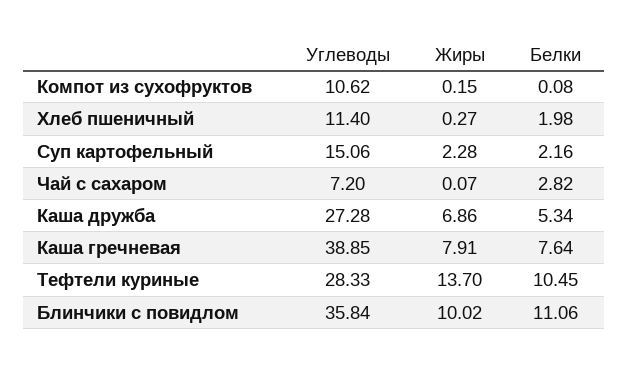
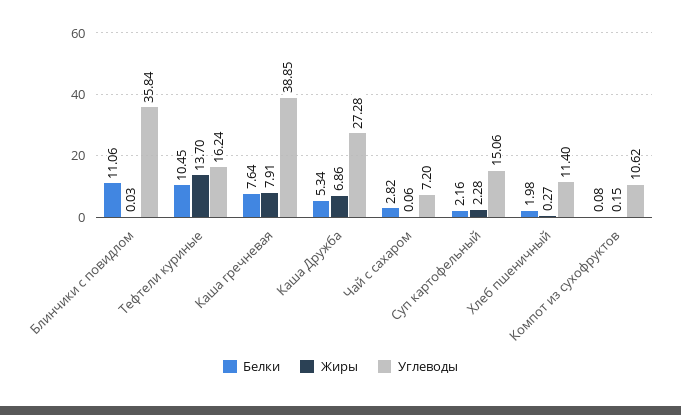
  {
    "Углеводы": {
      "Компот из сухофруктов": 10.62,
      "Хлеб пшеничный": 11.4,
      "Суп картофельный": 15.06,
      "Чай с сахаром": 7.2,
      "Каша дружба": 27.28,
      "Каша гречневая": 38.85,
-     "Тефтели куриные": 28.33,
+     "Тефтели куриные": 16.24,
      "Блинчики с повидлом": 35.84
    },
    "Жиры": {
      "Компот из сухофруктов": 0.15,
      "Хлеб пшеничный": 0.27,
      "Суп картофельный": 2.28,
-     "Чай с сахаром": 0.07,
+     "Чай с сахаром": 0.06,
      "Каша дружба": 6.86,
      "Каша гречневая": 7.91,
      "Тефтели куриные": 13.7,
-     "Блинчики с повидлом": 10.02
+     "Блинчики с повидлом": 0.03
    },
    "Белки": {
      "Компот из сухофруктов": 0.08,
      "Хлеб пшеничный": 1.98,
      "Суп картофельный": 2.16,
      "Чай с сахаром": 2.82,
      "Каша дружба": 5.34,
      "Каша гречневая": 7.64,
      "Тефтели куриные": 10.45,
      "Блинчики с повидлом": 11.06
    }
  }

